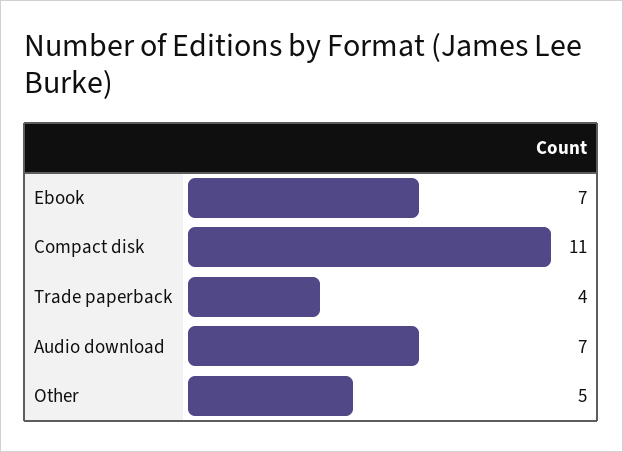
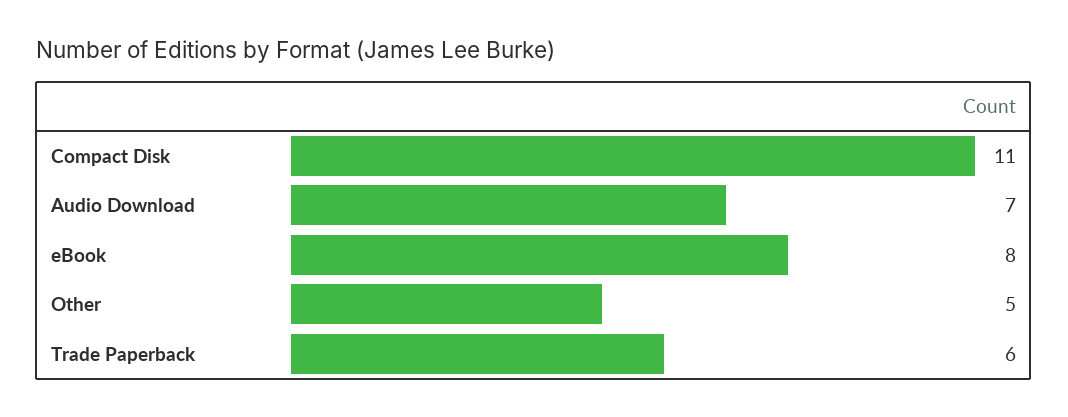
  {
-   "Ebook": 7,
+   "Ebook": 8,
    "Compact disk": 11,
-   "Trade paperback": 4,
+   "Trade paperback": 6,
    "Audio download": 7,
    "Other": 5
  }

